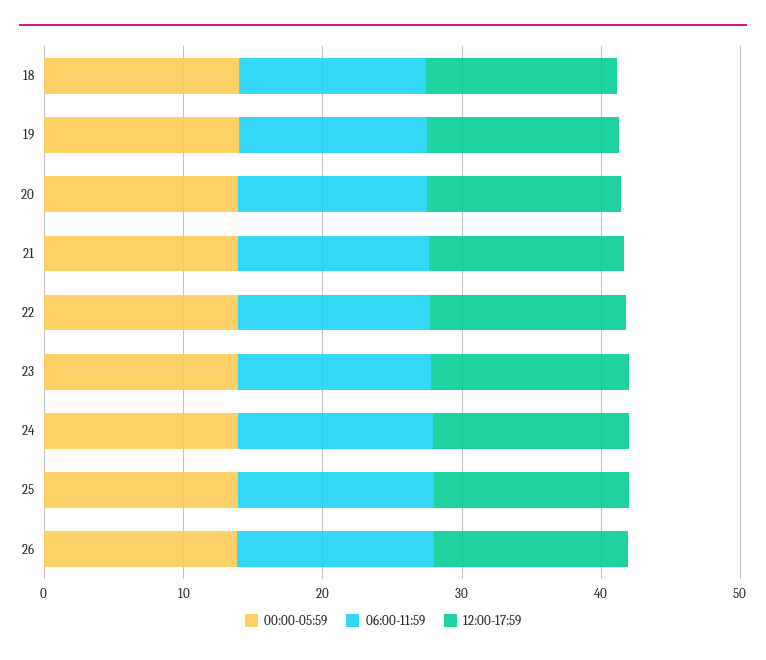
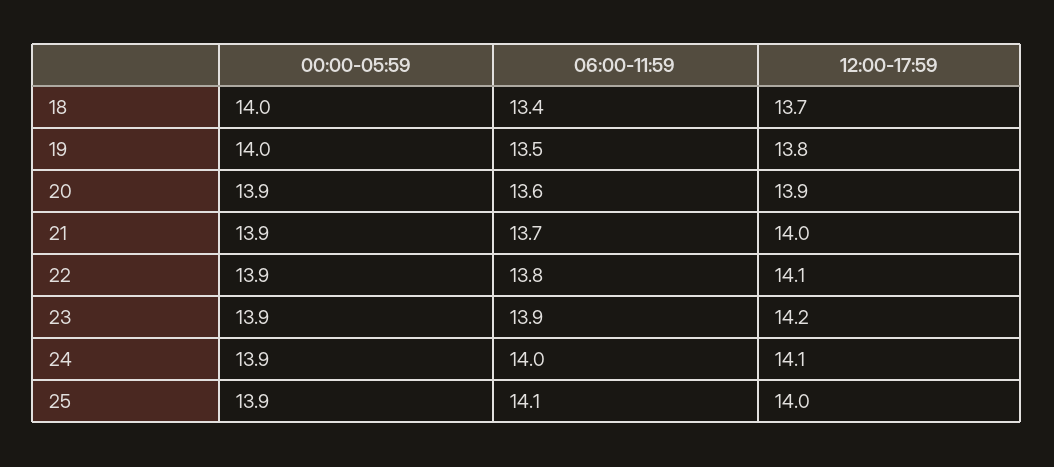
  {
    "00:00-05:59": {
      "18": 14,
      "19": 14,
      "20": 13.9,
      "21": 13.9,
      "22": 13.9,
      "23": 13.9,
      "24": 13.9,
-     "25": 13.9,
+     "25": 13.9
-     "26": 14
    },
    "06:00-11:59": {
      "18": 13.4,
      "19": 13.5,
      "20": 13.6,
      "21": 13.7,
      "22": 13.8,
      "23": 13.9,
      "24": 14,
-     "25": 14.1,
+     "25": 14.1
-     "26": 14
    },
    "12:00-17:59": {
      "18": 13.7,
      "19": 13.8,
      "20": 13.9,
      "21": 14,
      "22": 14.1,
      "23": 14.2,
      "24": 14.1,
-     "25": 14,
+     "25": 14
-     "26": 14
    }
  }

